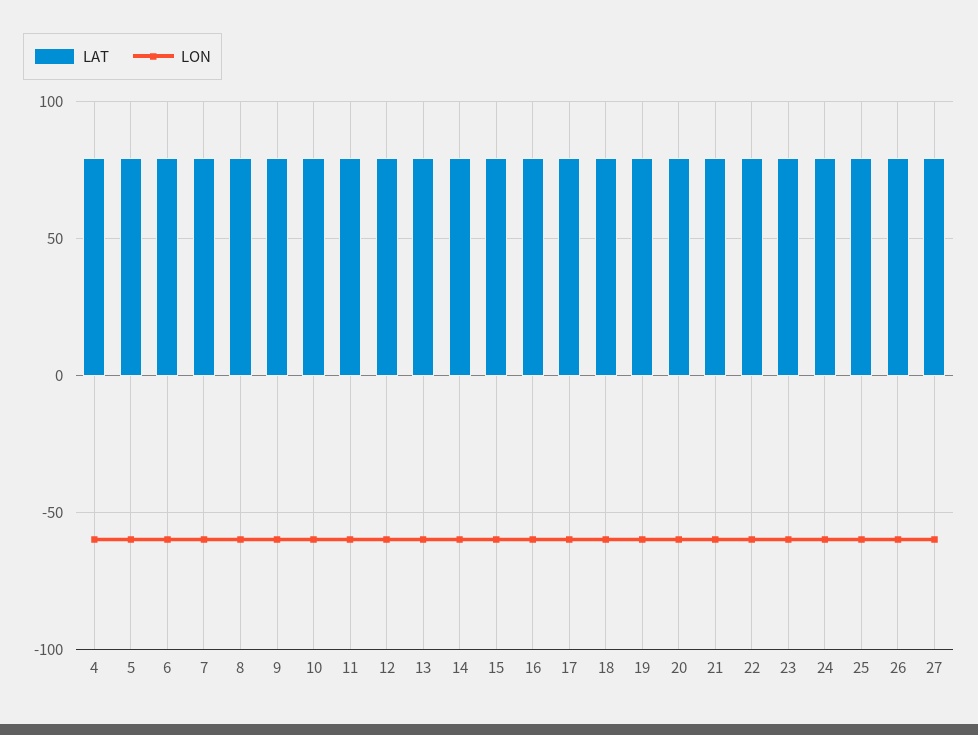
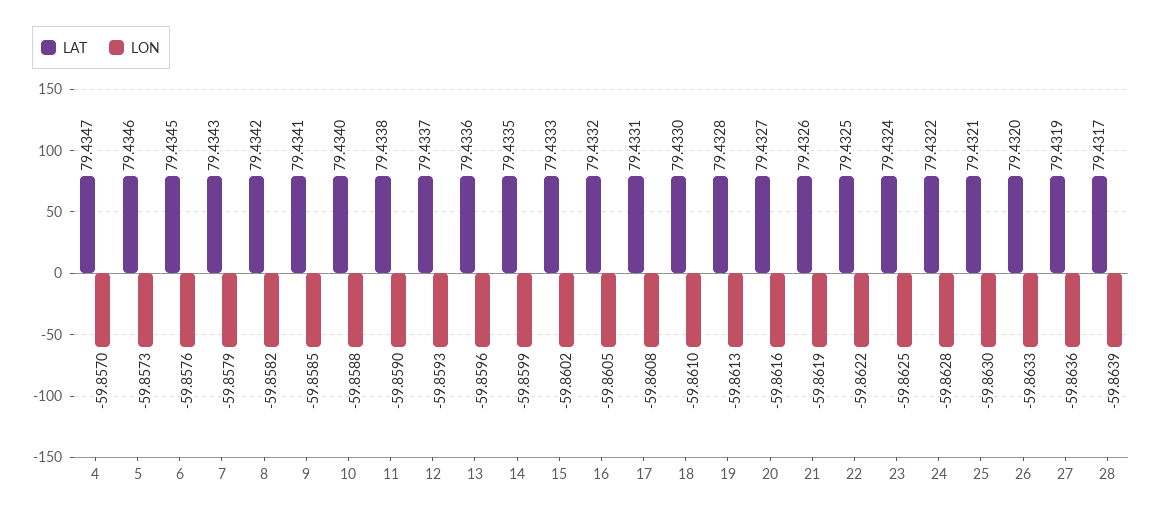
  {
    "LAT": {
      "4": 79.4347,
      "5": 79.4346,
      "6": 79.4345,
      "7": 79.4343,
      "8": 79.4342,
      "9": 79.4341,
      "10": 79.434,
      "11": 79.4338,
      "12": 79.4337,
      "13": 79.4336,
      "14": 79.4335,
      "15": 79.4333,
      "16": 79.4332,
      "17": 79.4331,
      "18": 79.433,
      "19": 79.4328,
      "20": 79.4327,
      "21": 79.4326,
      "22": 79.4325,
      "23": 79.4324,
      "24": 79.4322,
      "25": 79.4321,
      "26": 79.432,
-     "27": 79.4319
+     "27": 79.4319,
+     "28": 79.4317
    },
    "LON": {
      "4": -59.857,
      "5": -59.8573,
      "6": -59.8576,
      "7": -59.8579,
      "8": -59.8582,
      "9": -59.8585,
      "10": -59.8588,
      "11": -59.859,
      "12": -59.8593,
      "13": -59.8596,
      "14": -59.8599,
      "15": -59.8602,
      "16": -59.8605,
      "17": -59.8608,
      "18": -59.861,
      "19": -59.8613,
      "20": -59.8616,
      "21": -59.8619,
      "22": -59.8622,
      "23": -59.8625,
      "24": -59.8628,
      "25": -59.863,
      "26": -59.8633,
-     "27": -59.8636
+     "27": -59.8636,
+     "28": -59.8639
    }
  }

